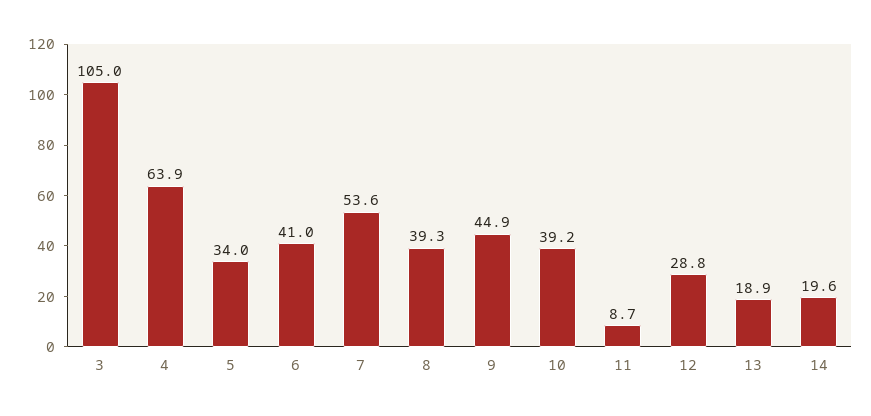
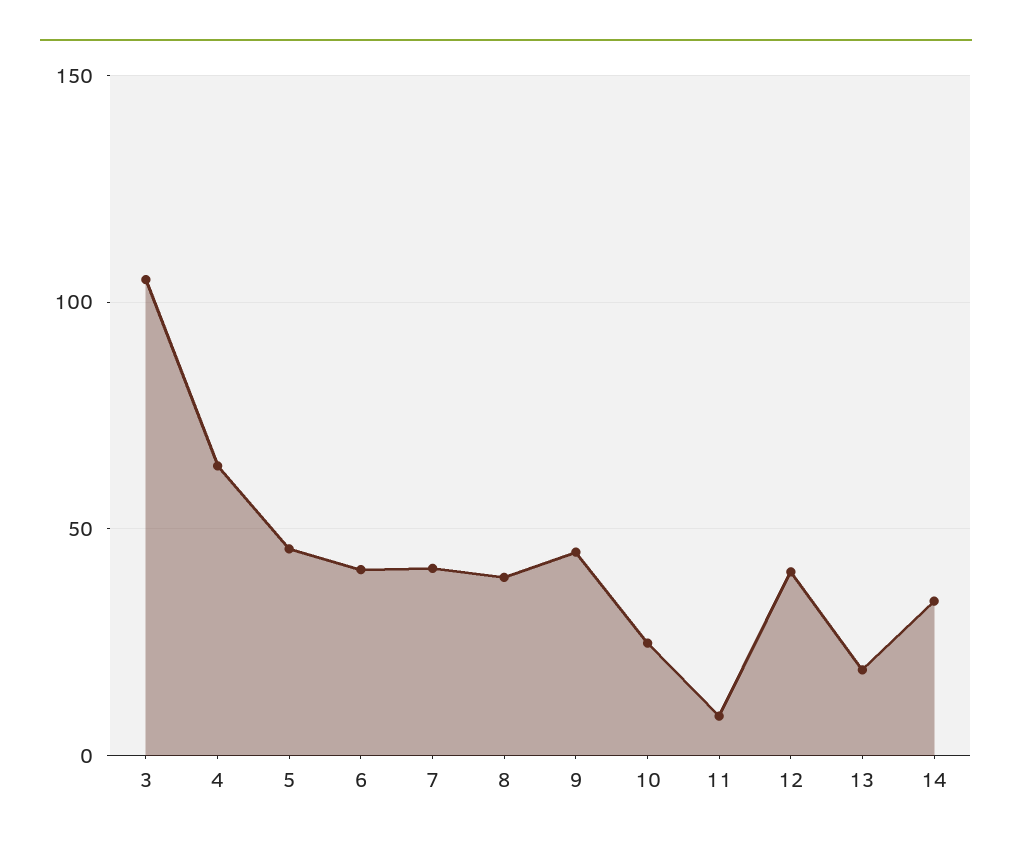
  {
    "3": 105,
    "4": 63.9,
-   "5": 34,
+   "5": 45,
    "6": 41,
-   "7": 53.6,
+   "7": 40,
    "8": 39.3,
    "9": 44.9,
-   "10": 39.2,
+   "10": 25,
    "11": 8.7,
-   "12": 28.8,
+   "12": 40,
    "13": 18.9,
-   "14": 19.6
+   "14": 35
  }

